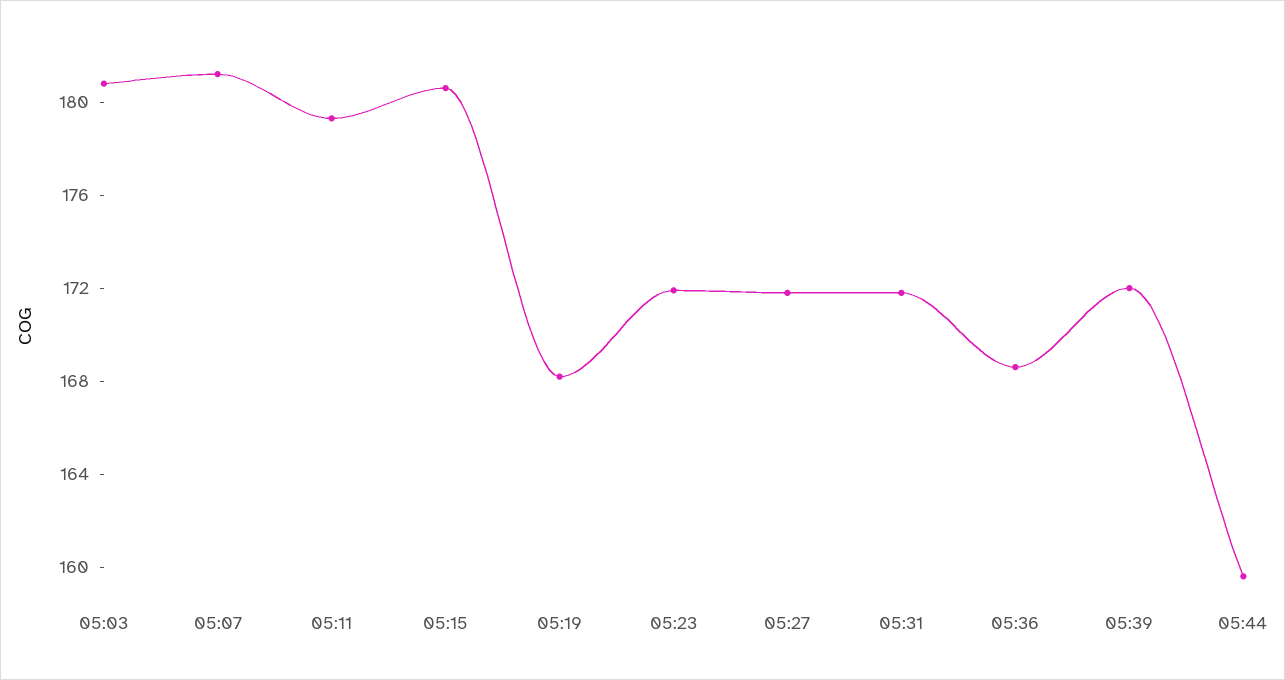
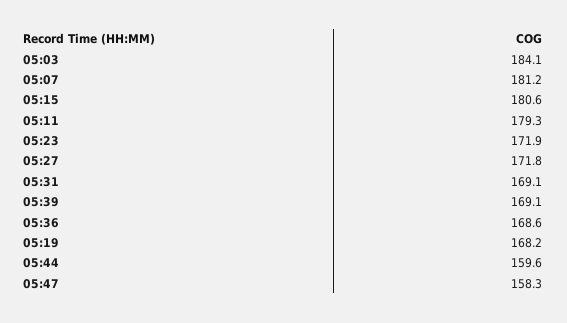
  {
-   "05:03": 181,
+   "05:03": 184.1,
    "05:07": 181.2,
    "05:11": 179.3,
    "05:15": 180.6,
    "05:19": 168.2,
    "05:23": 171.9,
    "05:27": 171.8,
-   "05:31": 172,
+   "05:31": 169.1,
    "05:36": 168.6,
-   "05:39": 172,
+   "05:39": 169.1,
-   "05:44": 159.6
+   "05:44": 159.6,
+   "05:47": 158.3
  }

